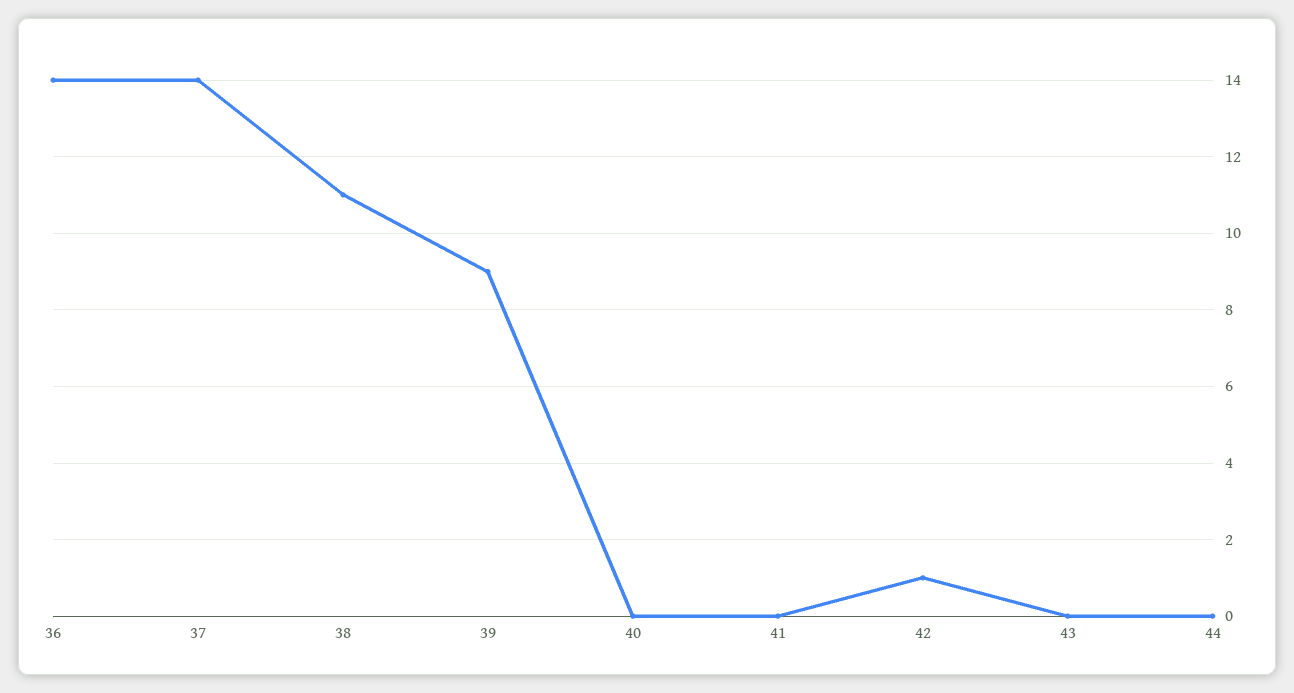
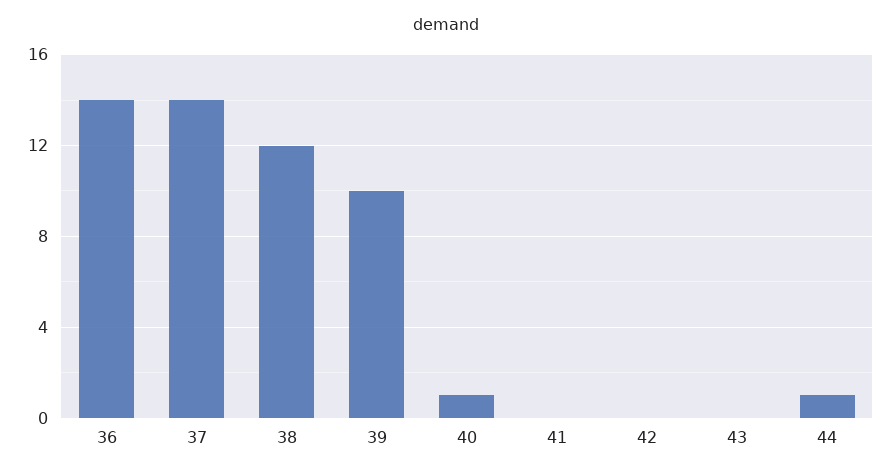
  {
    "36": 14,
    "37": 14,
-   "38": 11,
+   "38": 12,
-   "39": 9,
+   "39": 10,
-   "40": 0,
+   "40": 1,
    "41": 0,
-   "42": 1,
+   "42": 0,
    "43": 0,
-   "44": 0
+   "44": 1
  }

